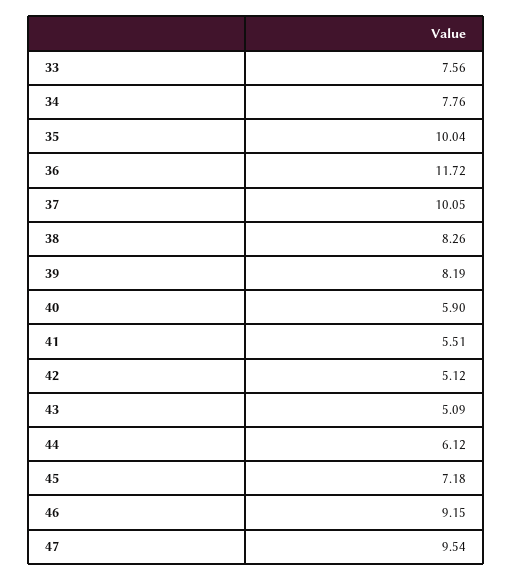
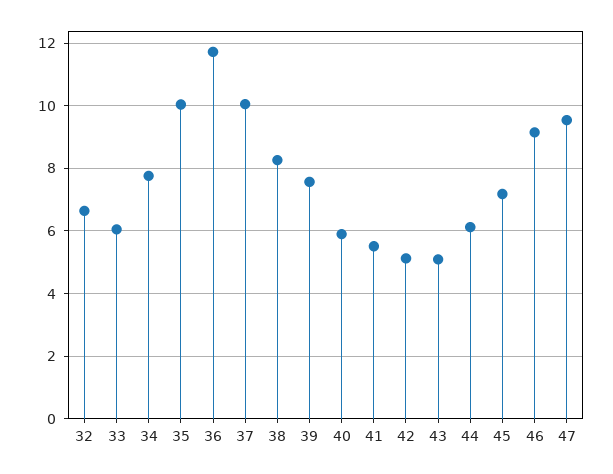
  {
-   "33": 7.56,
+   "33": 6,
    "34": 7.76,
    "35": 10.04,
    "36": 11.72,
    "37": 10.05,
    "38": 8.26,
-   "39": 8.19,
+   "39": 7.6,
    "40": 5.9,
    "41": 5.51,
    "42": 5.12,
    "43": 5.09,
    "44": 6.12,
    "45": 7.18,
    "46": 9.15,
-   "47": 9.54
+   "47": 9.54,
+   "32": 6.6
  }

